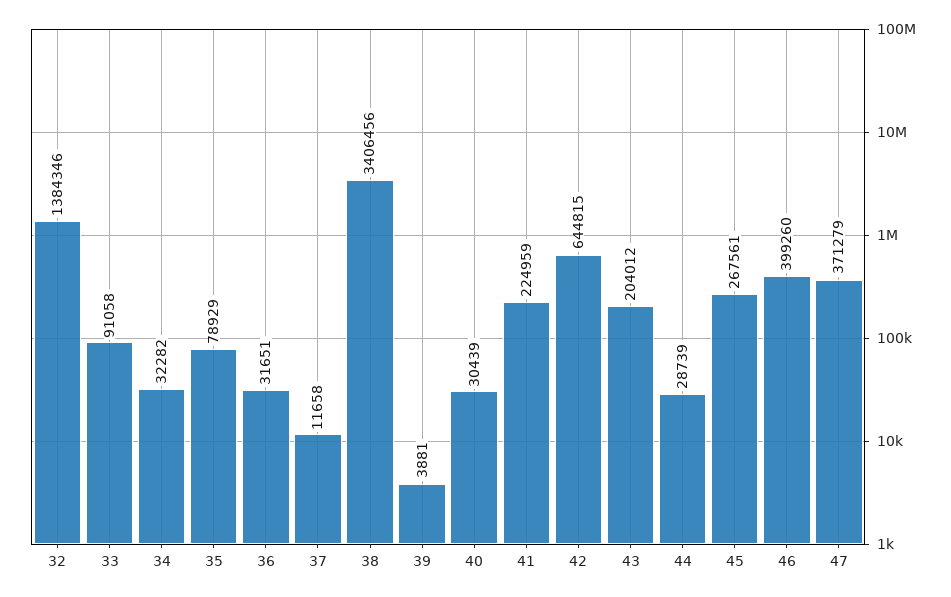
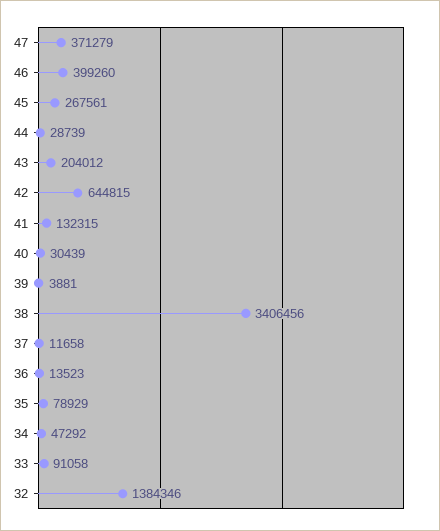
  {
    "32": 1384346,
    "33": 91058,
-   "34": 32282,
+   "34": 47292,
    "35": 78929,
-   "36": 31651,
+   "36": 13523,
    "37": 11658,
    "38": 3406456,
    "39": 3881,
    "40": 30439,
-   "41": 224959,
+   "41": 132315,
    "42": 644815,
    "43": 204012,
    "44": 28739,
    "45": 267561,
    "46": 399260,
    "47": 371279
  }

